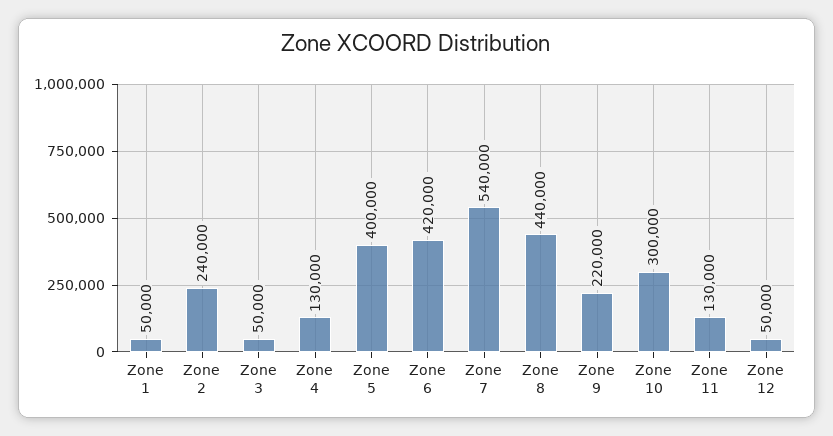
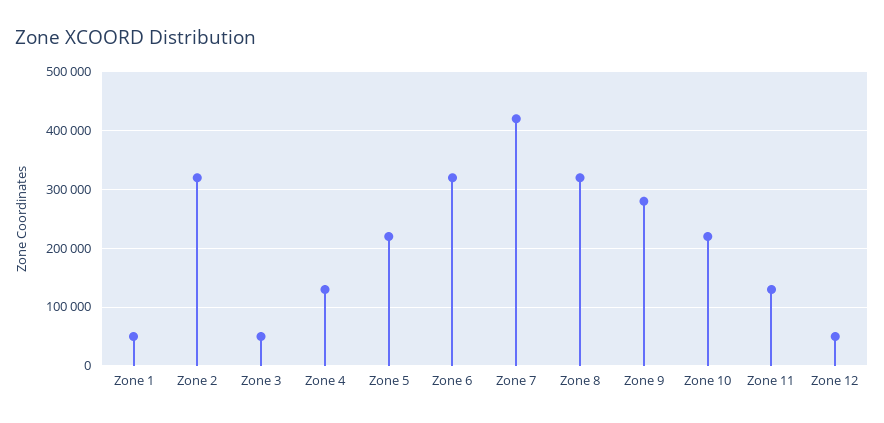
  {
    "Zone 1": 50000,
-   "Zone 2": 240000,
+   "Zone 2": 320000,
    "Zone 3": 50000,
    "Zone 4": 130000,
-   "Zone 5": 400000,
+   "Zone 5": 220000,
-   "Zone 6": 420000,
+   "Zone 6": 320000,
-   "Zone 7": 540000,
+   "Zone 7": 420000,
-   "Zone 8": 440000,
+   "Zone 8": 320000,
-   "Zone 9": 220000,
+   "Zone 9": 280000,
-   "Zone 10": 300000,
+   "Zone 10": 220000,
    "Zone 11": 130000,
    "Zone 12": 50000
  }

